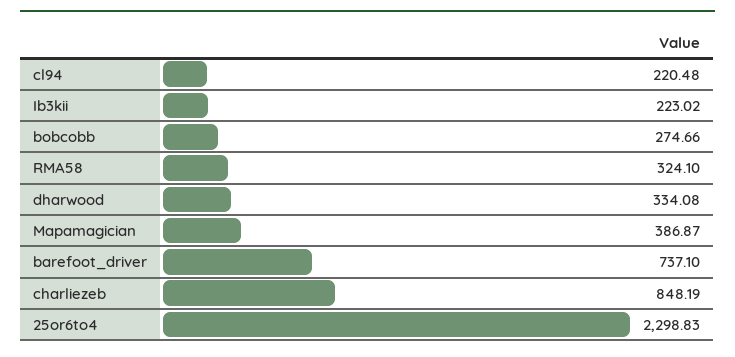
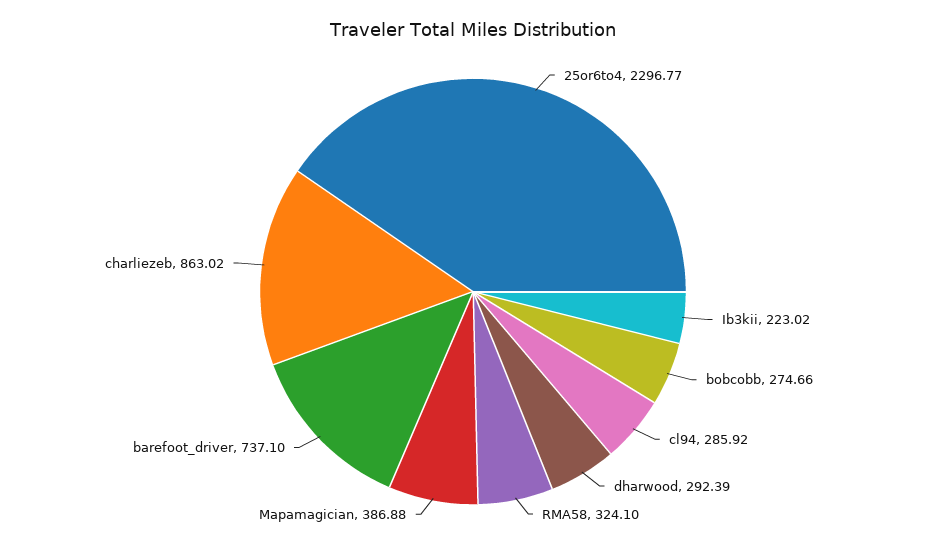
  {
-   "cl94": 220.48,
+   "cl94": 285.92,
    "Ib3kii": 223.02,
    "bobcobb": 274.66,
    "RMA58": 324.1,
-   "dharwood": 334.08,
+   "dharwood": 292.39,
-   "Mapamagician": 386.87,
+   "Mapamagician": 386.88,
    "barefoot_driver": 737.1,
-   "charliezeb": 848.19,
+   "charliezeb": 863.02,
-   "25or6to4": 2298.83
+   "25or6to4": 2296.77
  }

